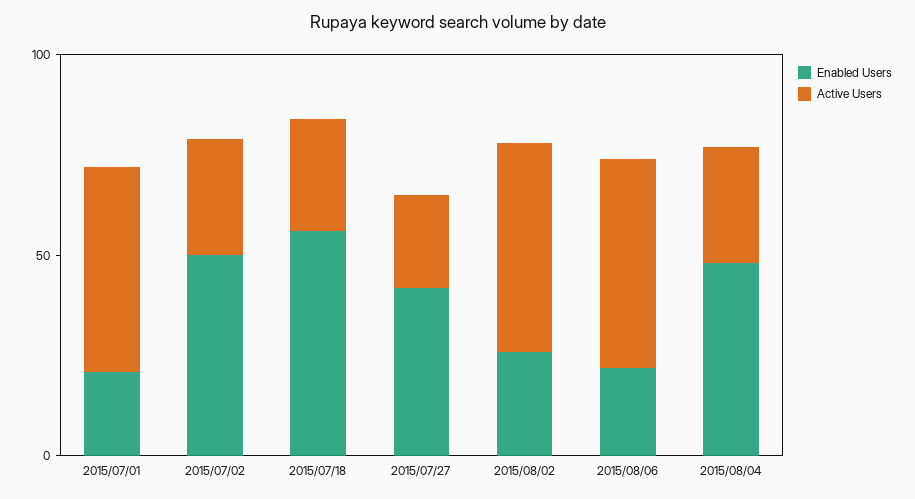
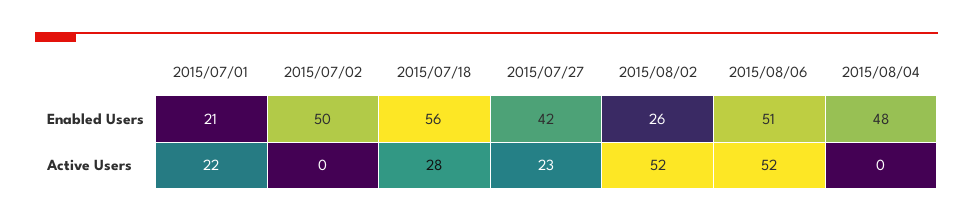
  {
    "Enabled Users": {
      "2015/07/01": 21,
      "2015/07/02": 50,
      "2015/07/18": 56,
      "2015/07/27": 42,
      "2015/08/02": 26,
-     "2015/08/06": 20,
+     "2015/08/06": 51,
      "2015/08/04": 48
    },
    "Active Users": {
-     "2015/07/01": 50,
+     "2015/07/01": 22,
-     "2015/07/02": 30,
+     "2015/07/02": 0,
      "2015/07/18": 28,
      "2015/07/27": 23,
      "2015/08/02": 52,
      "2015/08/06": 52,
-     "2015/08/04": 30
+     "2015/08/04": 0
    }
  }

